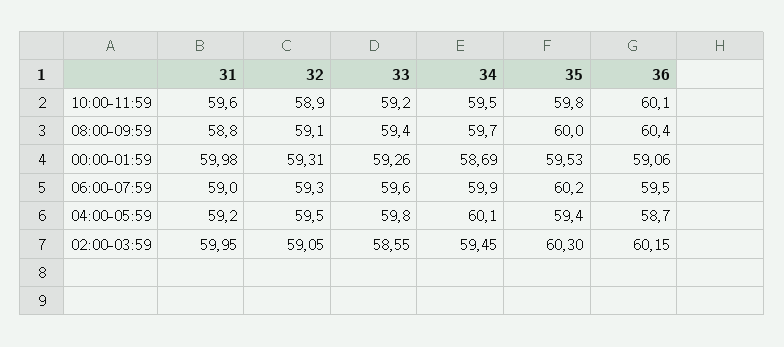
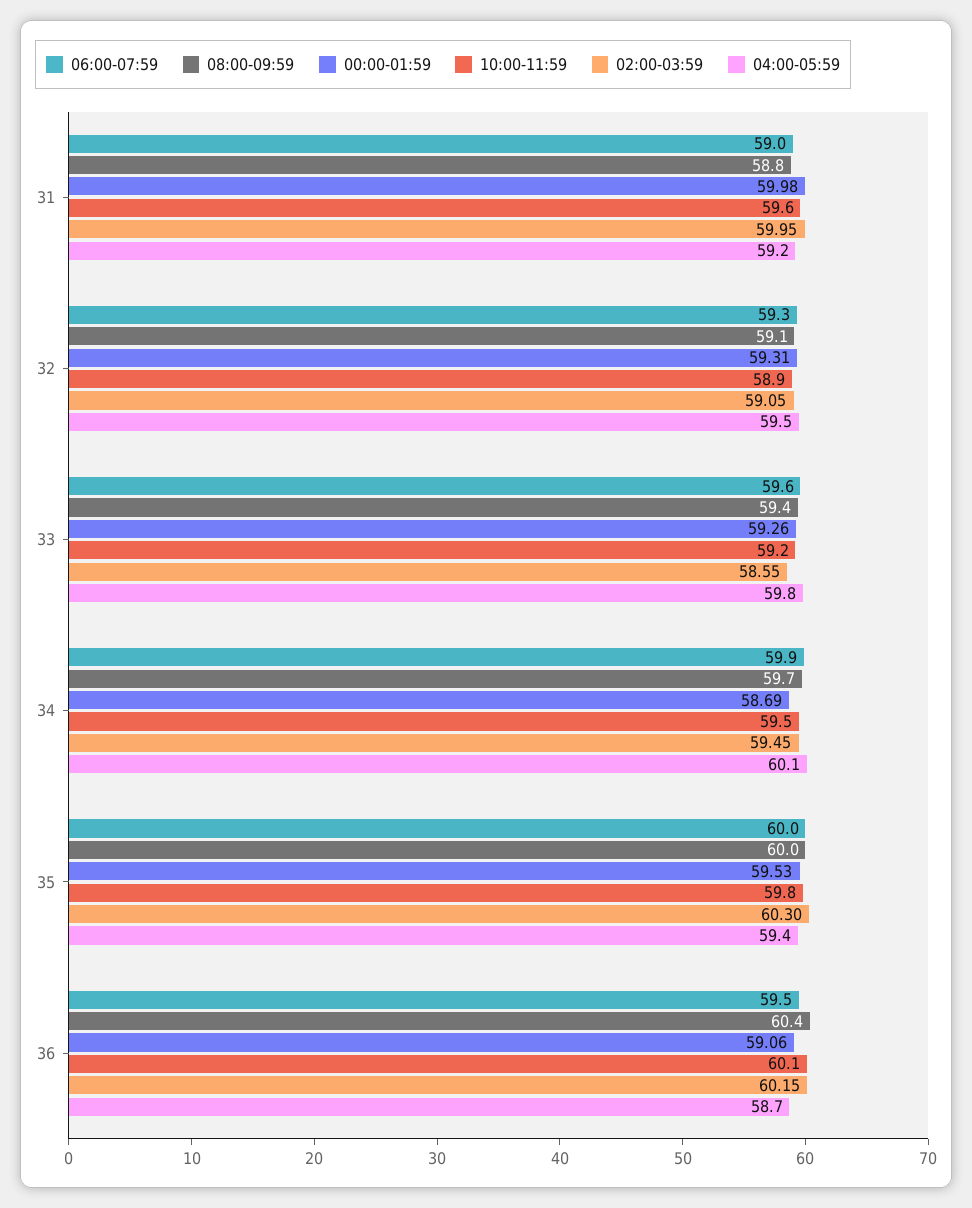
  {
    "10:00-11:59": {
      "31": 59.6,
      "32": 58.9,
      "33": 59.2,
      "34": 59.5,
      "35": 59.8,
      "36": 60.1
    },
    "08:00-09:59": {
      "31": 58.8,
      "32": 59.1,
      "33": 59.4,
      "34": 59.7,
      "35": 60,
      "36": 60.4
    },
    "00:00-01:59": {
      "31": 59.98,
      "32": 59.31,
      "33": 59.26,
      "34": 58.69,
      "35": 59.53,
      "36": 59.06
    },
    "06:00-07:59": {
      "31": 59,
      "32": 59.3,
      "33": 59.6,
      "34": 59.9,
-     "35": 60.2,
+     "35": 60,
      "36": 59.5
    },
    "04:00-05:59": {
      "31": 59.2,
      "32": 59.5,
      "33": 59.8,
      "34": 60.1,
      "35": 59.4,
      "36": 58.7
    },
    "02:00-03:59": {
      "31": 59.95,
      "32": 59.05,
      "33": 58.55,
      "34": 59.45,
      "35": 60.3,
      "36": 60.15
    }
  }

